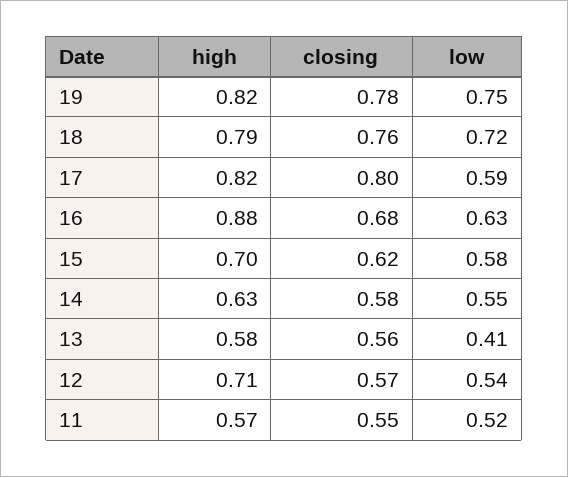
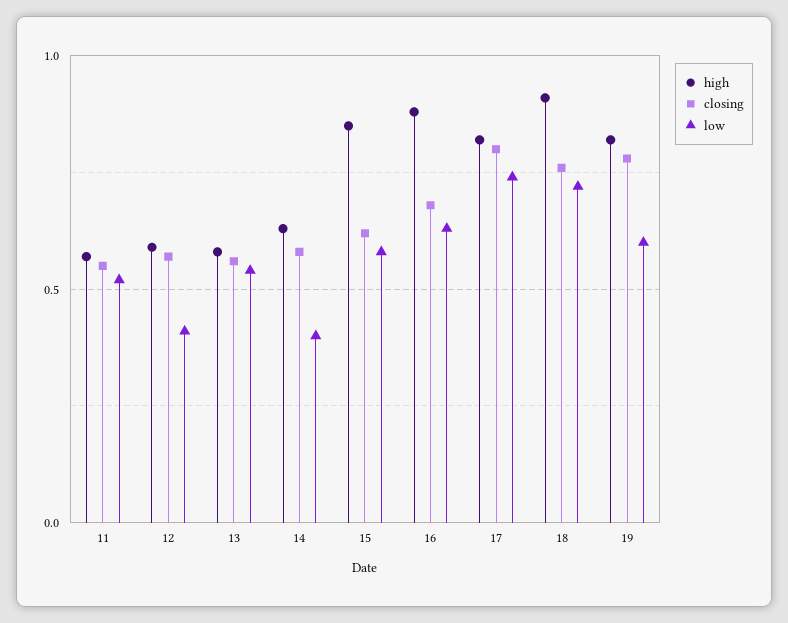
  {
    "high": {
      "19": 0.82,
-     "18": 0.79,
+     "18": 0.9,
      "17": 0.82,
      "16": 0.88,
-     "15": 0.7,
+     "15": 0.85,
      "14": 0.63,
      "13": 0.58,
-     "12": 0.71,
+     "12": 0.6,
      "11": 0.57
    },
    "closing": {
      "19": 0.78,
      "18": 0.76,
      "17": 0.8,
      "16": 0.68,
      "15": 0.62,
      "14": 0.58,
      "13": 0.56,
      "12": 0.57,
      "11": 0.55
    },
    "low": {
-     "19": 0.75,
+     "19": 0.6,
      "18": 0.72,
-     "17": 0.59,
+     "17": 0.75,
      "16": 0.63,
      "15": 0.58,
-     "14": 0.55,
+     "14": 0.4,
-     "13": 0.41,
+     "13": 0.55,
-     "12": 0.54,
+     "12": 0.4,
      "11": 0.52
    }
  }

